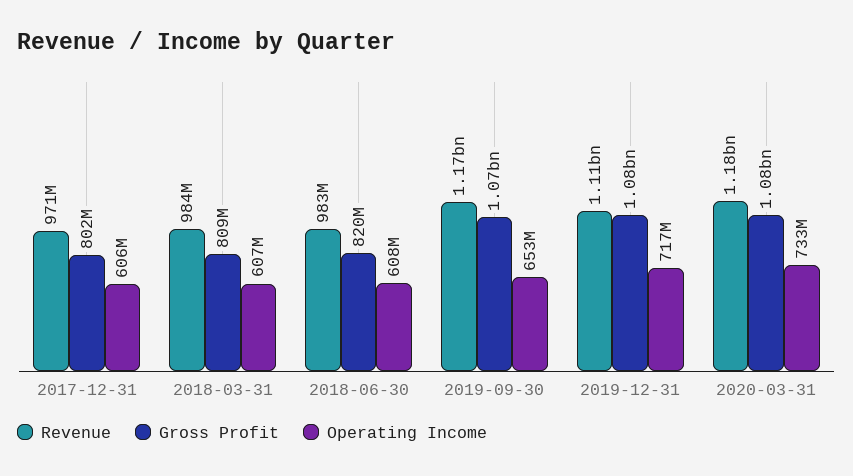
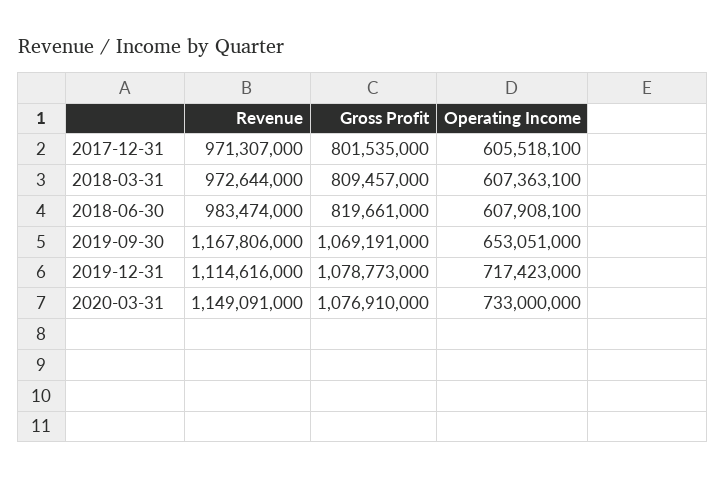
  {
    "Revenue": {
      "2017-12-31": 971307000,
-     "2018-03-31": 984000000,
+     "2018-03-31": 972644000,
      "2018-06-30": 983474000,
      "2019-09-30": 1167806000,
      "2019-12-31": 1114616000,
-     "2020-03-31": 1180000000
+     "2020-03-31": 1149091000
    },
    "Gross Profit": {
      "2017-12-31": 801535000,
      "2018-03-31": 809457000,
      "2018-06-30": 819661000,
      "2019-09-30": 1069191000,
      "2019-12-31": 1078773000,
      "2020-03-31": 1076910000
    },
    "Operating Income": {
      "2017-12-31": 605518100,
      "2018-03-31": 607363100,
      "2018-06-30": 607908100,
      "2019-09-30": 653051000,
      "2019-12-31": 717423000,
      "2020-03-31": 733000000
    }
  }

